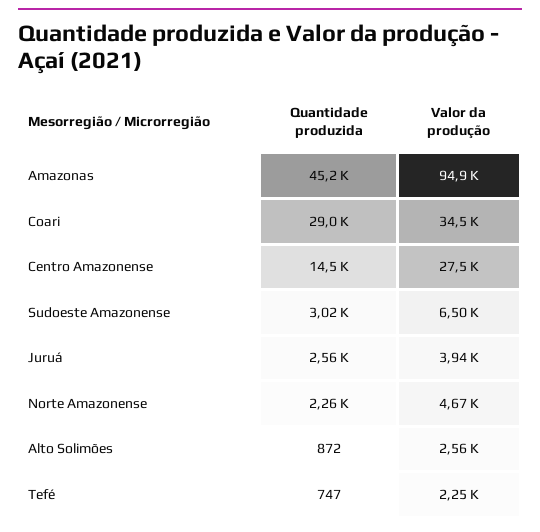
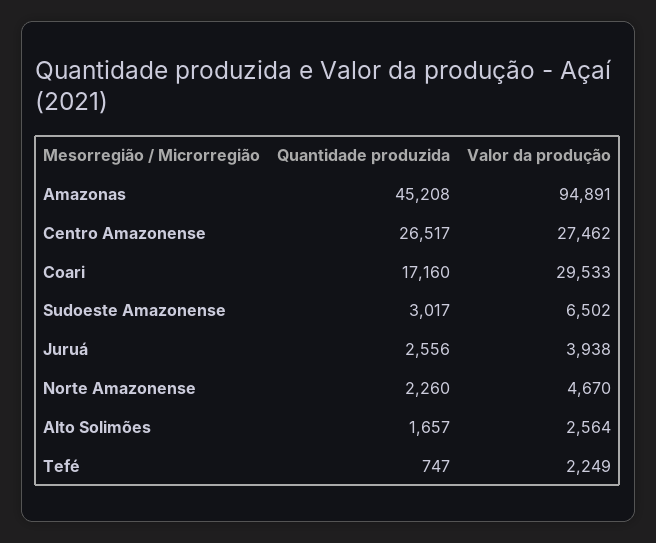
  {
    "Quantidade produzida": {
      "Amazonas": 45208,
-     "Coari": 29000,
+     "Coari": 17160,
-     "Centro Amazonense": 14500,
+     "Centro Amazonense": 26517,
      "Sudoeste Amazonense": 3017,
      "Juruá": 2556,
      "Norte Amazonense": 2260,
-     "Alto Solimões": 872,
+     "Alto Solimões": 1657,
      "Tefé": 747
    },
    "Valor da produção": {
      "Amazonas": 94891,
-     "Coari": 34500,
+     "Coari": 29533,
      "Centro Amazonense": 27462,
      "Sudoeste Amazonense": 6502,
      "Juruá": 3938,
      "Norte Amazonense": 4670,
      "Alto Solimões": 2564,
      "Tefé": 2249
    }
  }

